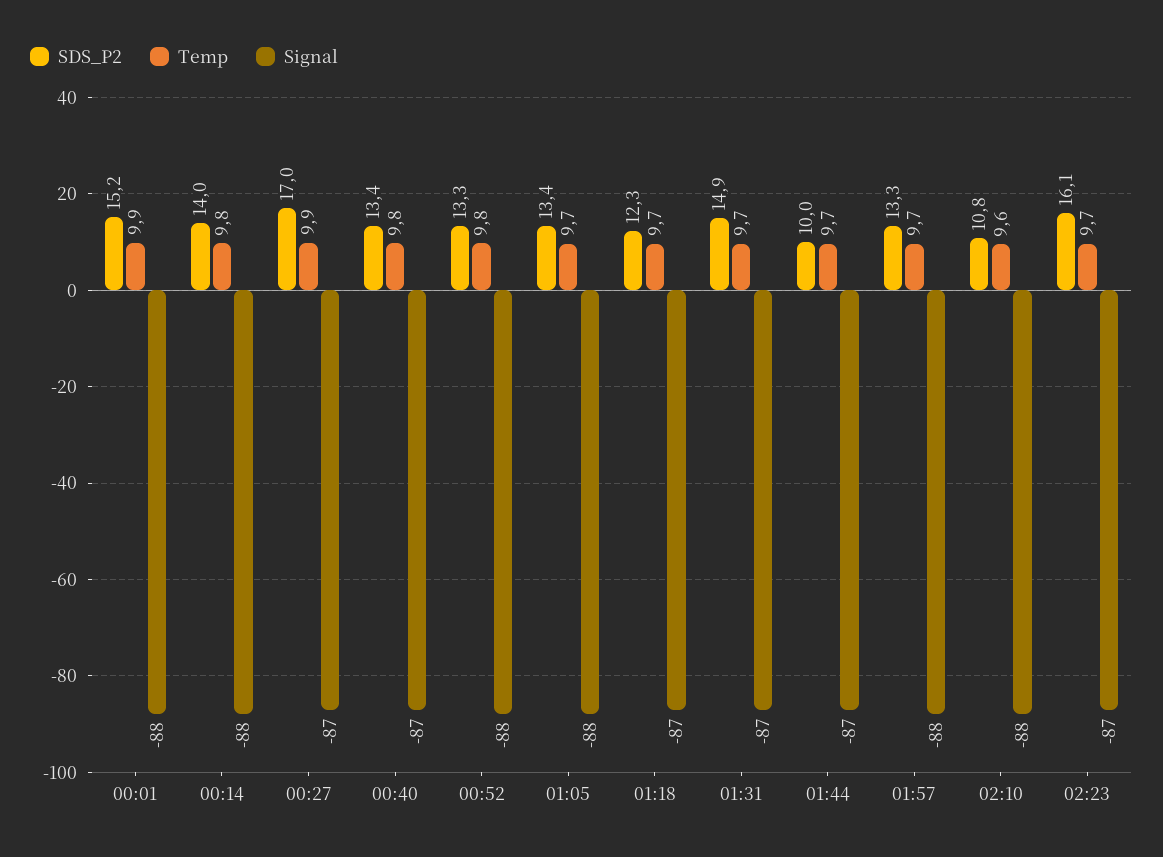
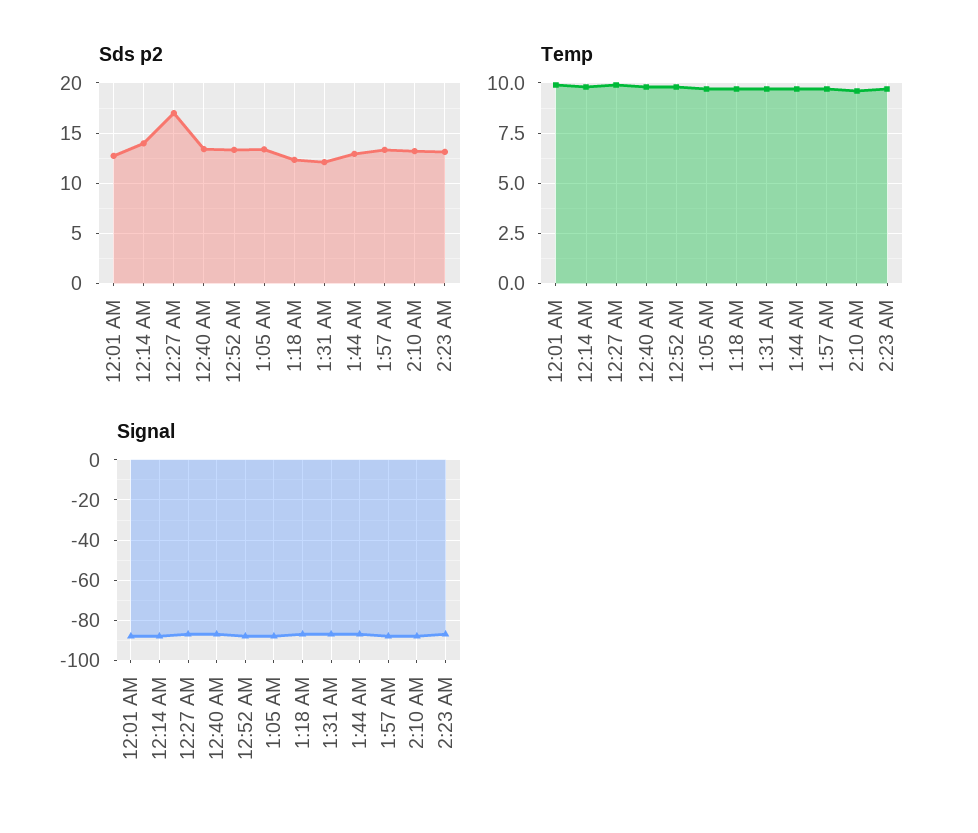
  {
    "SDS_P2": {
-     "00:01": 15.2,
+     "00:01": 13,
      "00:14": 14,
      "00:27": 17,
      "00:40": 13.4,
      "00:52": 13.3,
      "01:05": 13.4,
      "01:18": 12.3,
-     "01:31": 14.9,
+     "01:31": 12,
-     "01:44": 10,
+     "01:44": 13,
      "01:57": 13.3,
-     "02:10": 10.8,
+     "02:10": 13,
-     "02:23": 16.1
+     "02:23": 13
    },
    "Temp": {
      "00:01": 9.9,
      "00:14": 9.8,
      "00:27": 9.9,
      "00:40": 9.8,
      "00:52": 9.8,
      "01:05": 9.7,
      "01:18": 9.7,
      "01:31": 9.7,
      "01:44": 9.7,
      "01:57": 9.7,
      "02:10": 9.6,
      "02:23": 9.7
    },
    "Signal": {
      "00:01": -88,
      "00:14": -88,
      "00:27": -87,
      "00:40": -87,
      "00:52": -88,
      "01:05": -88,
      "01:18": -87,
      "01:31": -87,
      "01:44": -87,
      "01:57": -88,
      "02:10": -88,
      "02:23": -87
    }
  }

